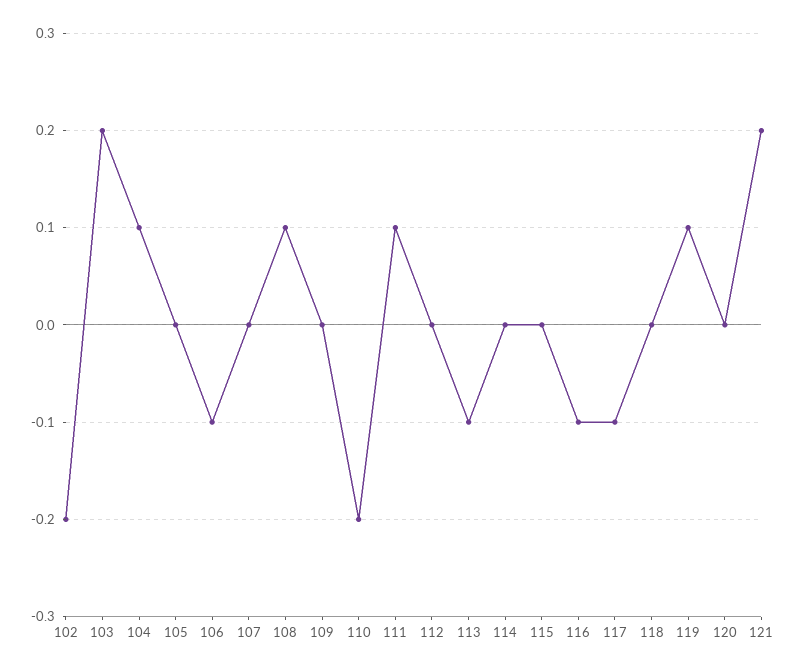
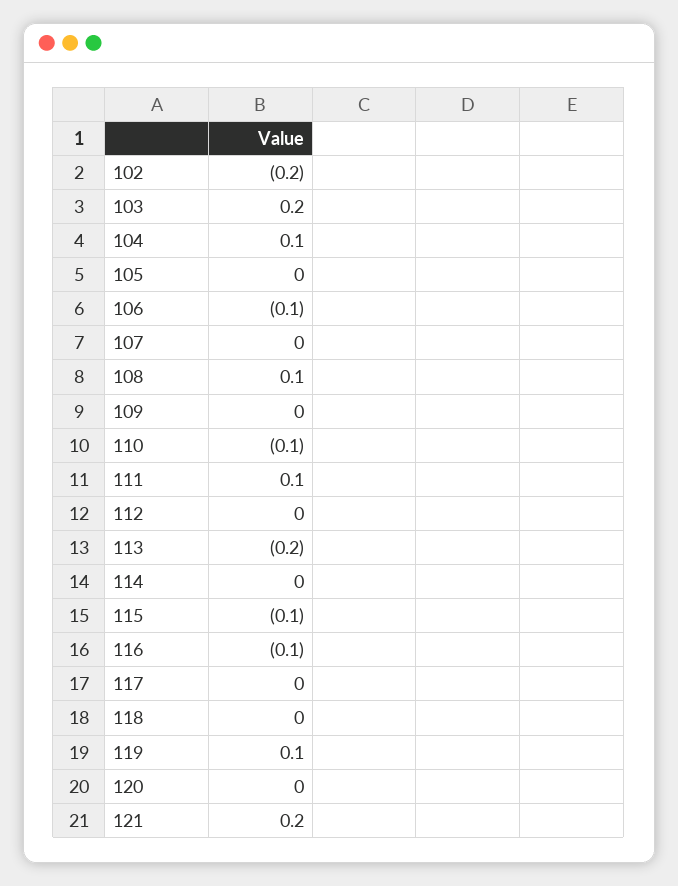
  {
    "102": -0.2,
    "103": 0.2,
    "104": 0.1,
    "105": 0,
    "106": -0.1,
    "107": 0,
    "108": 0.1,
    "109": 0,
-   "110": -0.2,
+   "110": -0.1,
    "111": 0.1,
    "112": 0,
-   "113": -0.1,
+   "113": -0.2,
    "114": 0,
-   "115": 0,
+   "115": -0.1,
    "116": -0.1,
-   "117": -0.1,
+   "117": 0,
    "118": 0,
    "119": 0.1,
    "120": 0,
    "121": 0.2
  }

